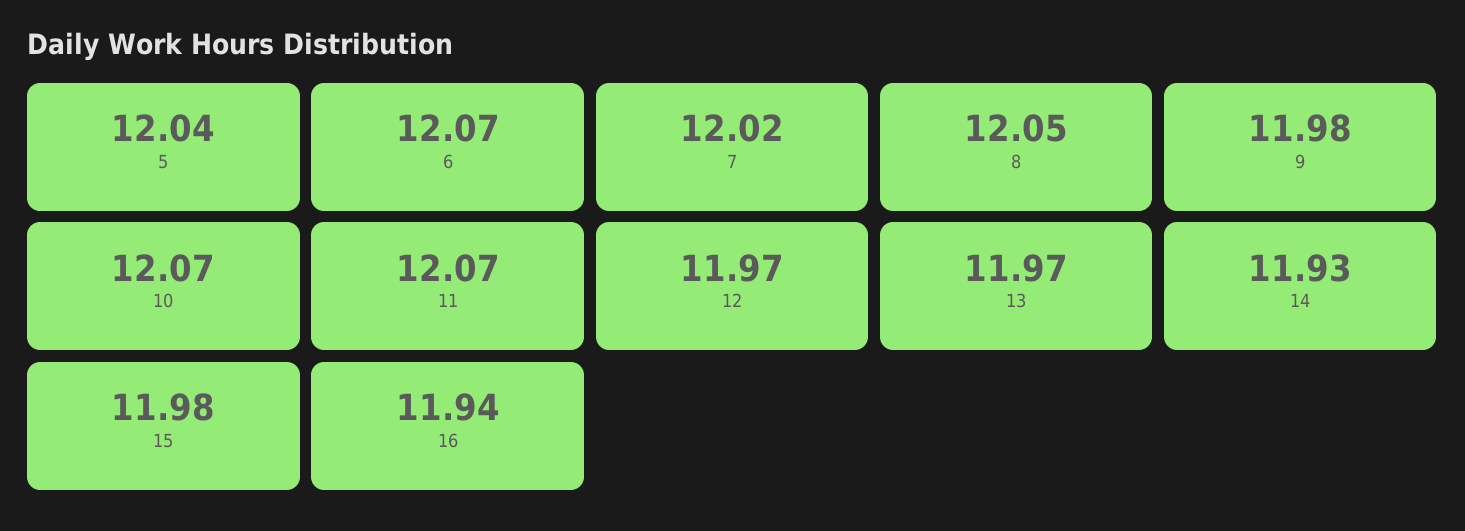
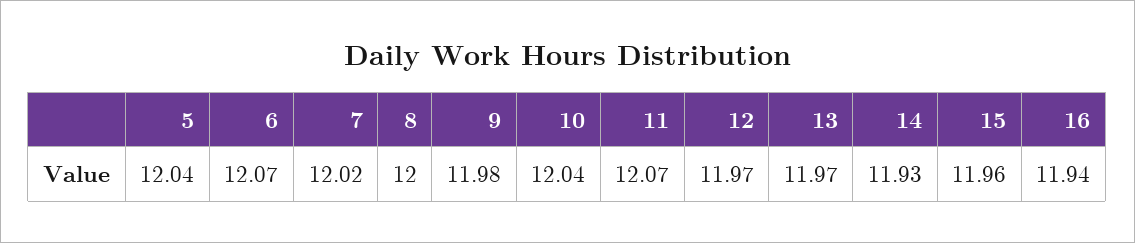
  {
    "5": 12.04,
    "6": 12.07,
    "7": 12.02,
-   "8": 12.05,
+   "8": 12,
    "9": 11.98,
-   "10": 12.07,
+   "10": 12.04,
    "11": 12.07,
    "12": 11.97,
    "13": 11.97,
    "14": 11.93,
-   "15": 11.98,
+   "15": 11.96,
    "16": 11.94
  }

